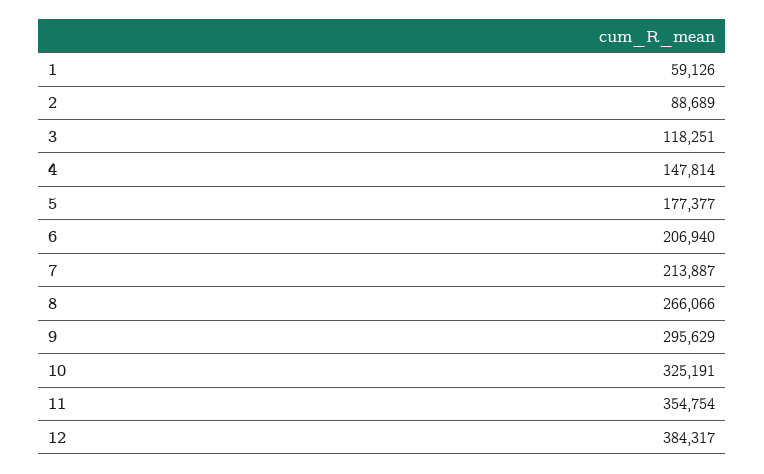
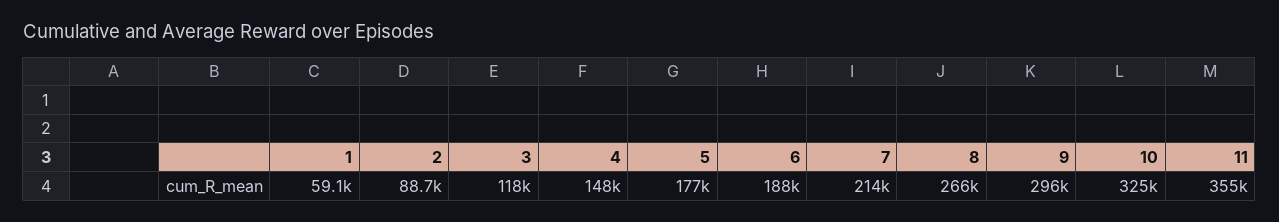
  {
    "1": 59126,
    "2": 88689,
    "3": 118251,
    "4": 147814,
    "5": 177377,
-   "6": 206940,
+   "6": 188000,
    "7": 213887,
    "8": 266066,
    "9": 295629,
    "10": 325191,
-   "11": 354754,
+   "11": 354754
-   "12": 384317
  }

